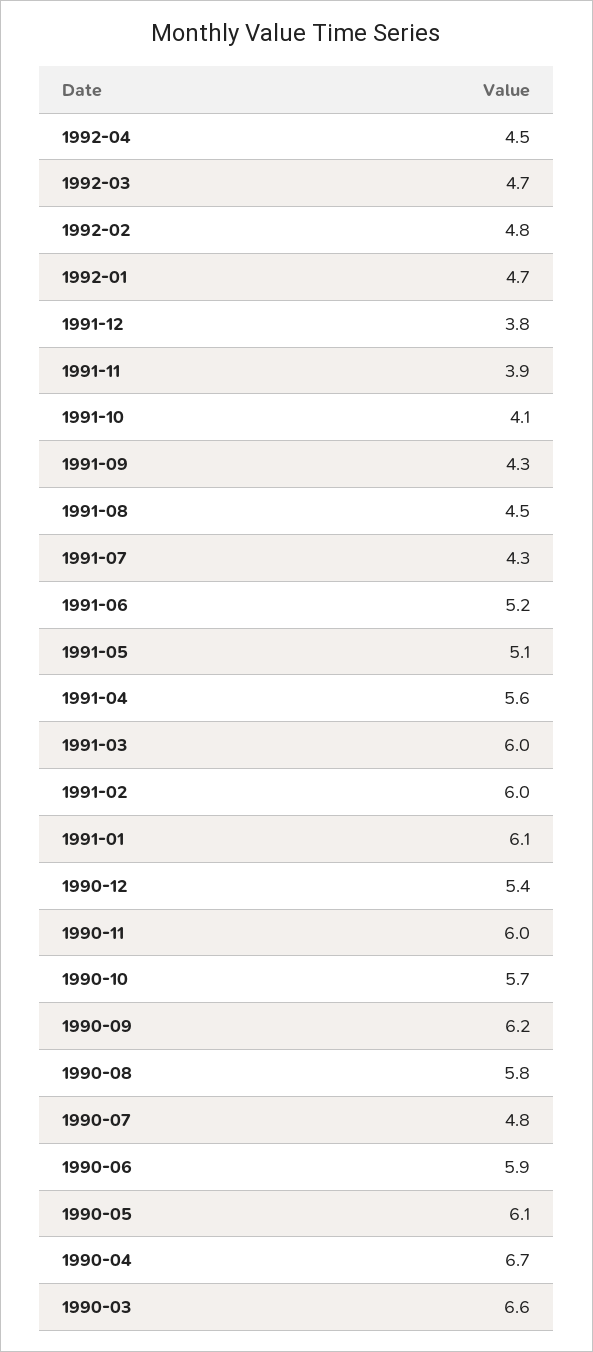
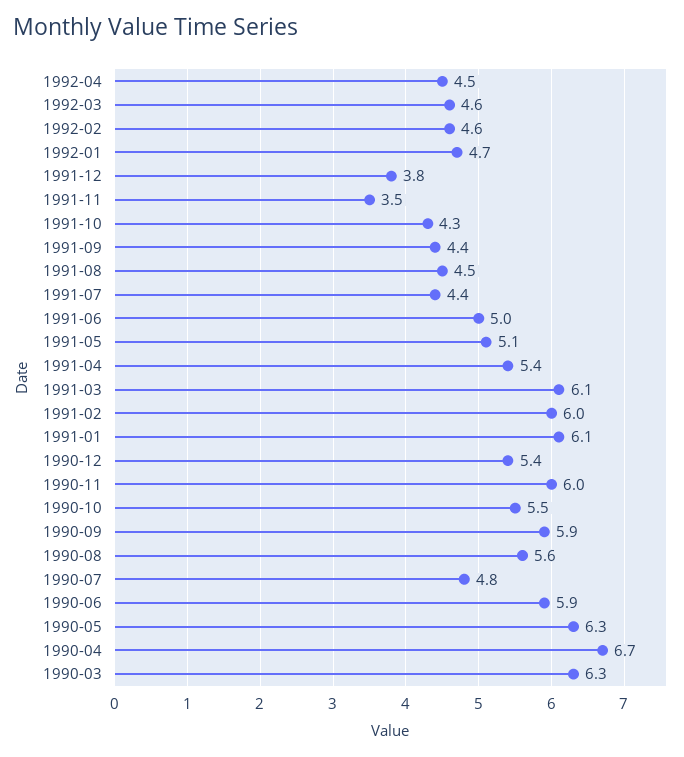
  {
    "1992-04": 4.5,
-   "1992-03": 4.7,
+   "1992-03": 4.6,
-   "1992-02": 4.8,
+   "1992-02": 4.6,
    "1992-01": 4.7,
    "1991-12": 3.8,
-   "1991-11": 3.9,
+   "1991-11": 3.5,
-   "1991-10": 4.1,
+   "1991-10": 4.3,
-   "1991-09": 4.3,
+   "1991-09": 4.4,
    "1991-08": 4.5,
-   "1991-07": 4.3,
+   "1991-07": 4.4,
-   "1991-06": 5.2,
+   "1991-06": 5,
    "1991-05": 5.1,
-   "1991-04": 5.6,
+   "1991-04": 5.4,
-   "1991-03": 6,
+   "1991-03": 6.1,
    "1991-02": 6,
    "1991-01": 6.1,
    "1990-12": 5.4,
    "1990-11": 6,
-   "1990-10": 5.7,
+   "1990-10": 5.5,
-   "1990-09": 6.2,
+   "1990-09": 5.9,
-   "1990-08": 5.8,
+   "1990-08": 5.6,
    "1990-07": 4.8,
    "1990-06": 5.9,
-   "1990-05": 6.1,
+   "1990-05": 6.3,
    "1990-04": 6.7,
-   "1990-03": 6.6
+   "1990-03": 6.3
  }

